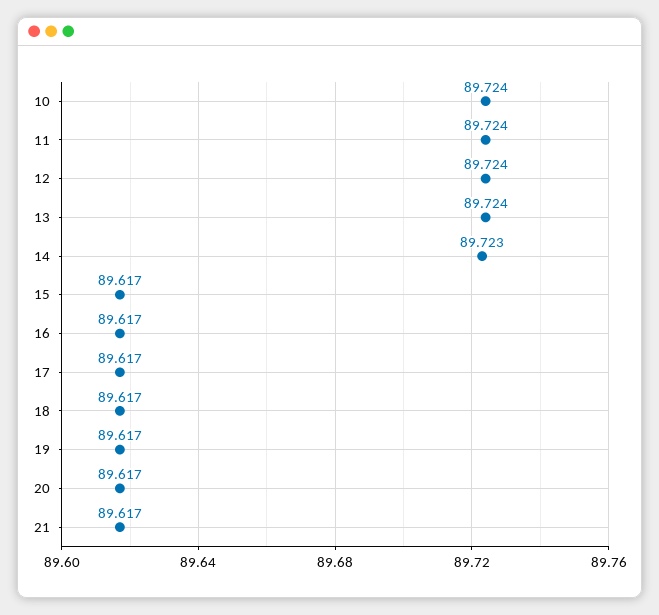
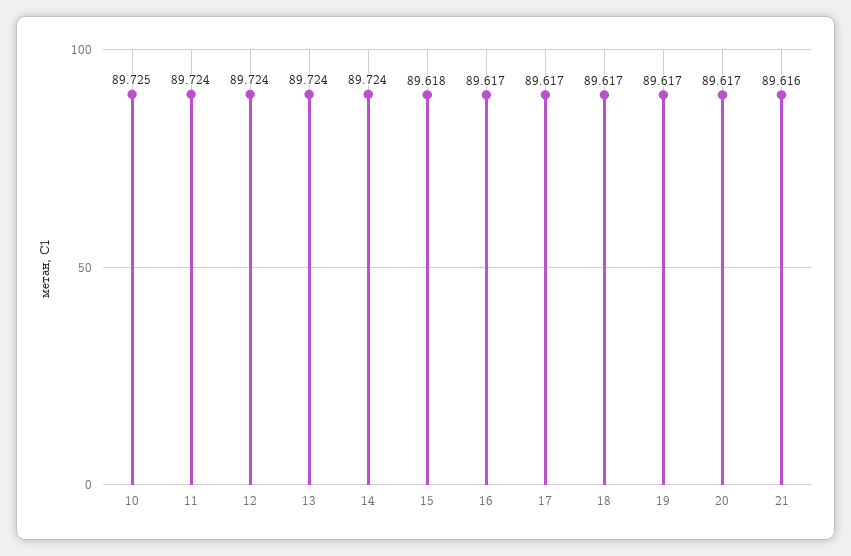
  {
-   "10": 89.724,
+   "10": 89.725,
    "11": 89.724,
    "12": 89.724,
    "13": 89.724,
-   "14": 89.723,
+   "14": 89.724,
-   "15": 89.617,
+   "15": 89.618,
    "16": 89.617,
    "17": 89.617,
    "18": 89.617,
    "19": 89.617,
    "20": 89.617,
-   "21": 89.617
+   "21": 89.616
  }

